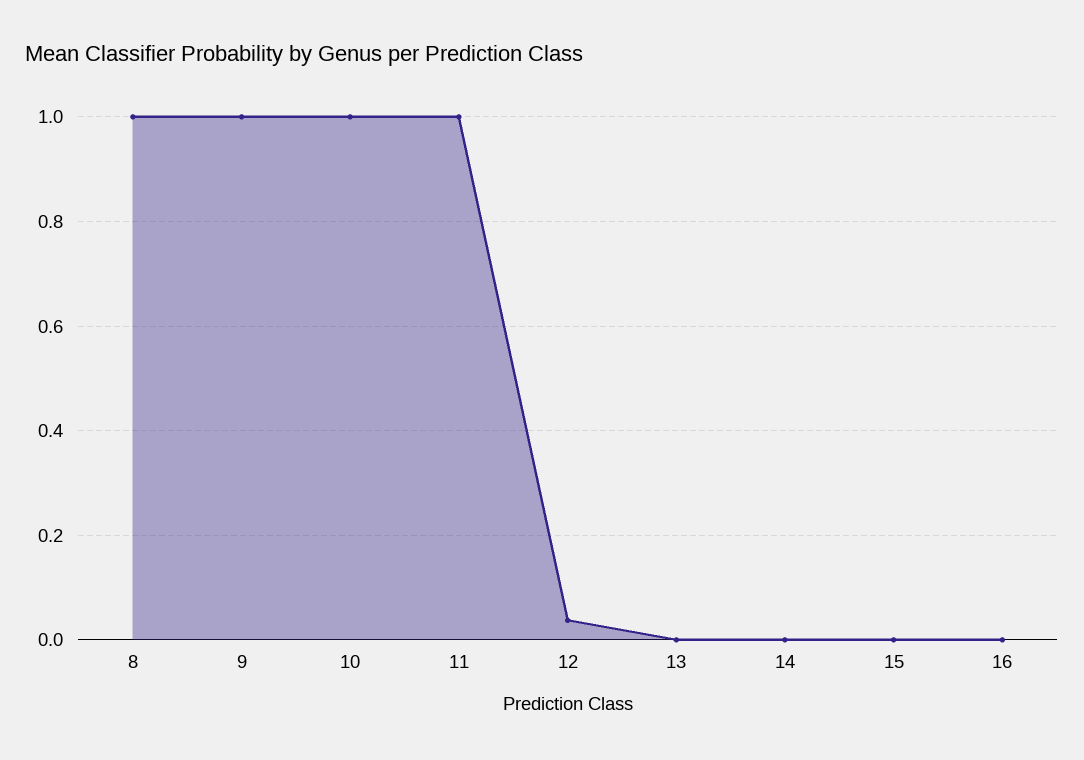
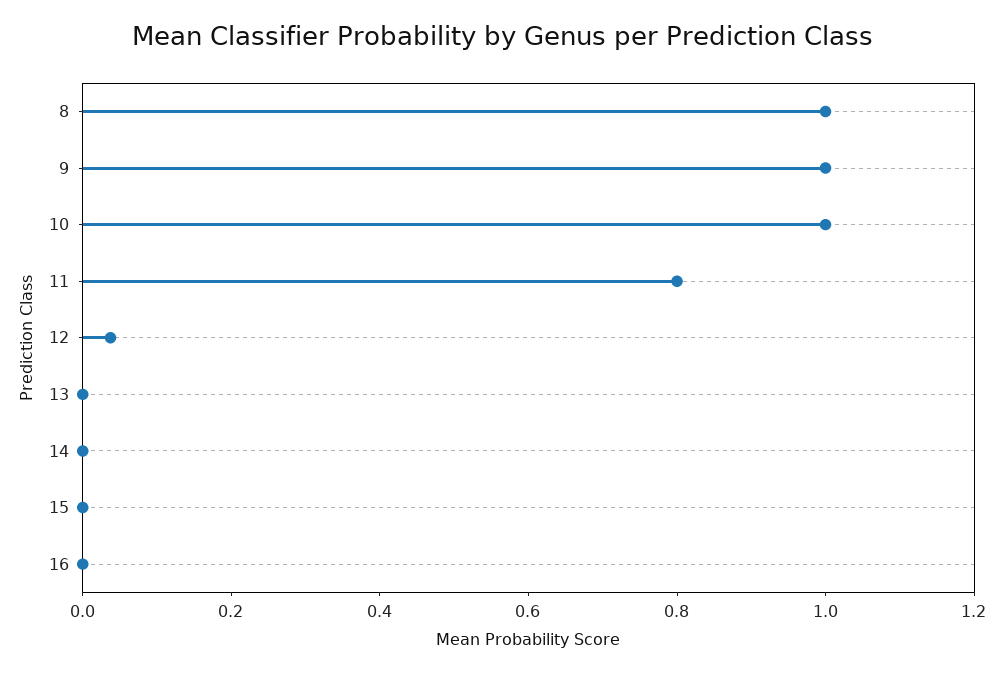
  {
    "8": 1,
    "9": 1,
    "10": 1,
-   "11": 1,
+   "11": 0.8,
    "12": 0.04,
    "13": 0,
    "14": 0,
    "15": 0,
    "16": 0
  }

